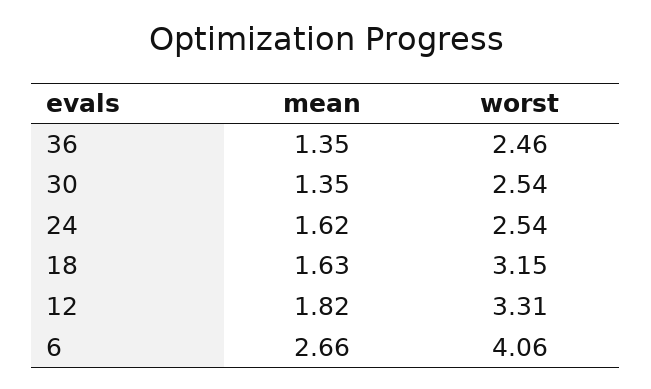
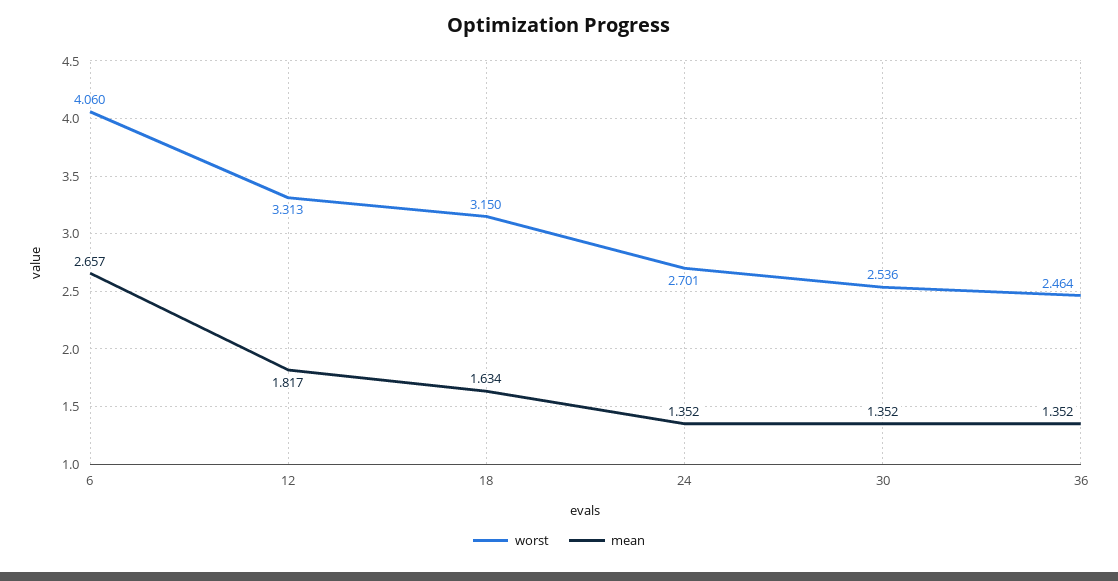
  {
    "mean": {
      "36": 1.352,
      "30": 1.352,
-     "24": 1.62,
+     "24": 1.352,
      "18": 1.634,
      "12": 1.817,
      "6": 2.657
    },
    "worst": {
      "36": 2.464,
      "30": 2.536,
-     "24": 2.54,
+     "24": 2.701,
      "18": 3.15,
      "12": 3.313,
      "6": 4.06
    }
  }

